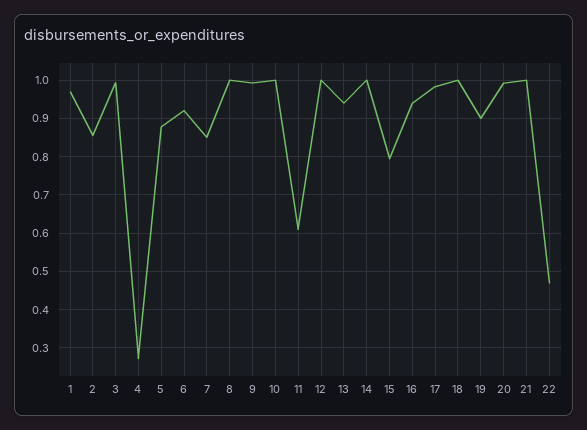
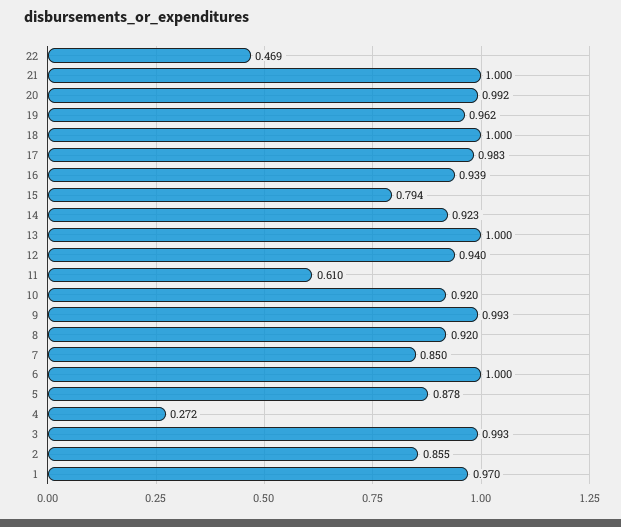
  {
    "1": 0.97,
    "2": 0.855,
    "3": 0.993,
    "4": 0.272,
    "5": 0.878,
-   "6": 0.92,
+   "6": 1,
    "7": 0.85,
-   "8": 1,
+   "8": 0.92,
    "9": 0.993,
-   "10": 1,
+   "10": 0.92,
    "11": 0.61,
-   "12": 1,
+   "12": 0.94,
-   "13": 0.94,
+   "13": 1,
-   "14": 1,
+   "14": 0.923,
    "15": 0.794,
    "16": 0.939,
    "17": 0.983,
    "18": 1,
-   "19": 0.9,
+   "19": 0.962,
    "20": 0.992,
    "21": 1,
    "22": 0.469
  }

